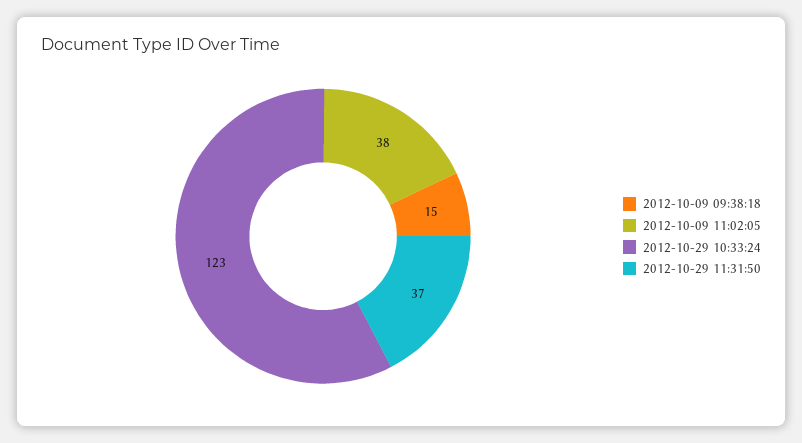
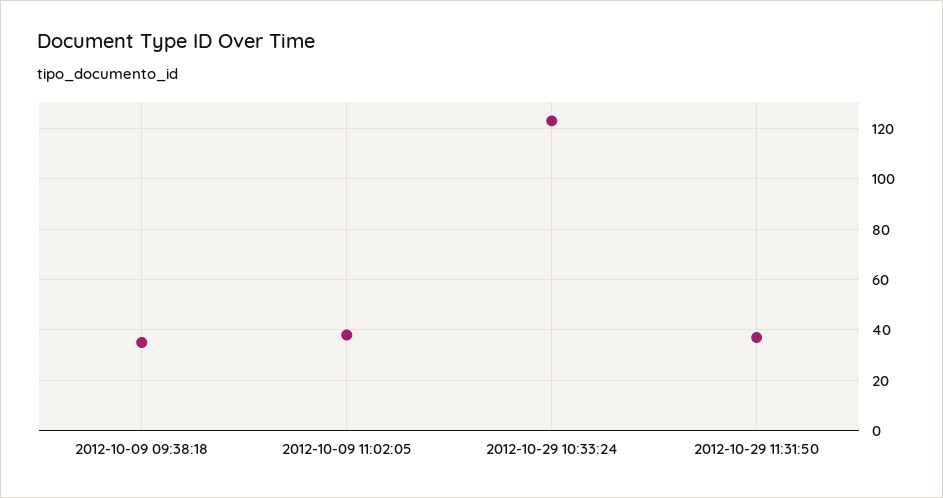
  {
-   "2012-10-09 09:38:18": 15,
+   "2012-10-09 09:38:18": 35,
    "2012-10-09 11:02:05": 38,
    "2012-10-29 10:33:24": 123,
    "2012-10-29 11:31:50": 37
  }

